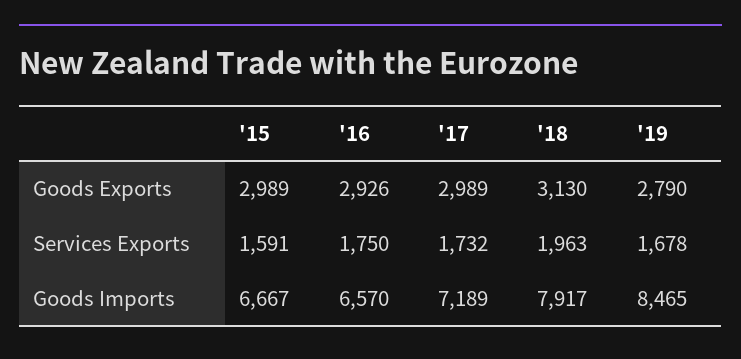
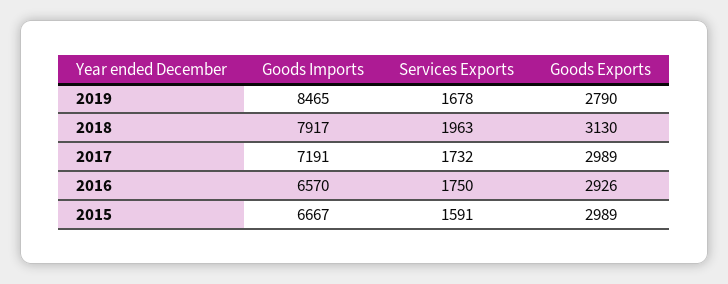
  {
    "'15": {
      "Goods Exports": 2989,
      "Services Exports": 1591,
      "Goods Imports": 6667
    },
    "'16": {
      "Goods Exports": 2926,
      "Services Exports": 1750,
      "Goods Imports": 6570
    },
    "'17": {
      "Goods Exports": 2989,
      "Services Exports": 1732,
-     "Goods Imports": 7189
+     "Goods Imports": 7191
    },
    "'18": {
      "Goods Exports": 3130,
      "Services Exports": 1963,
      "Goods Imports": 7917
    },
    "'19": {
      "Goods Exports": 2790,
      "Services Exports": 1678,
      "Goods Imports": 8465
    }
  }

